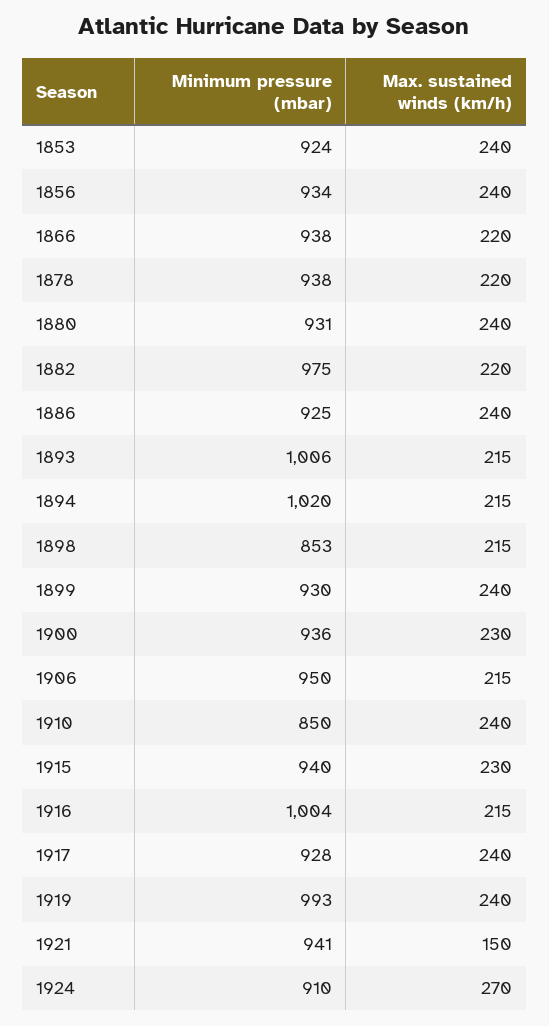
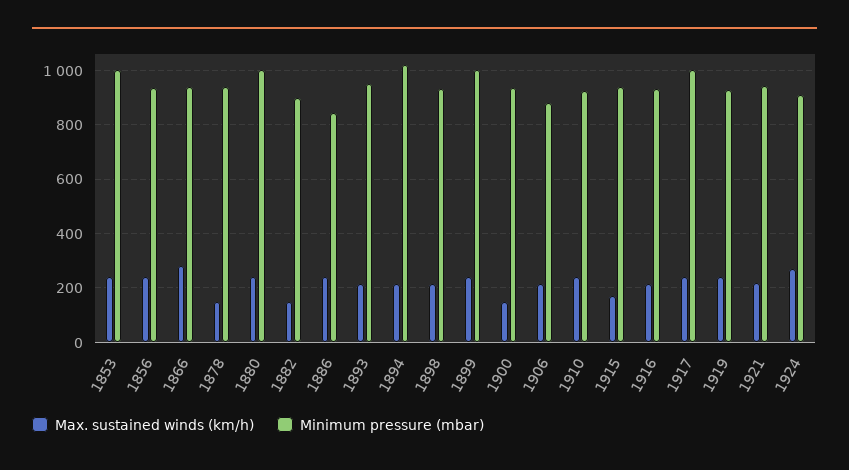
  {
    "Minimum pressure (mbar)": {
-     "1853": 924,
+     "1853": 1000,
      "1856": 934,
      "1866": 938,
      "1878": 938,
-     "1880": 931,
+     "1880": 1000,
-     "1882": 975,
+     "1882": 900,
-     "1886": 925,
+     "1886": 850,
-     "1893": 1006,
+     "1893": 950,
      "1894": 1020,
-     "1898": 853,
+     "1898": 925,
-     "1899": 930,
+     "1899": 1000,
      "1900": 936,
-     "1906": 950,
+     "1906": 875,
-     "1910": 850,
+     "1910": 925,
      "1915": 940,
-     "1916": 1004,
+     "1916": 925,
-     "1917": 928,
+     "1917": 1000,
-     "1919": 993,
+     "1919": 925,
      "1921": 941,
      "1924": 910
    },
    "Max. sustained winds (km/h)": {
      "1853": 240,
      "1856": 240,
-     "1866": 220,
+     "1866": 275,
-     "1878": 220,
+     "1878": 150,
      "1880": 240,
-     "1882": 220,
+     "1882": 150,
      "1886": 240,
      "1893": 215,
      "1894": 215,
      "1898": 215,
      "1899": 240,
-     "1900": 230,
+     "1900": 150,
      "1906": 215,
      "1910": 240,
-     "1915": 230,
+     "1915": 175,
      "1916": 215,
      "1917": 240,
      "1919": 240,
-     "1921": 150,
+     "1921": 225,
      "1924": 270
    }
  }

